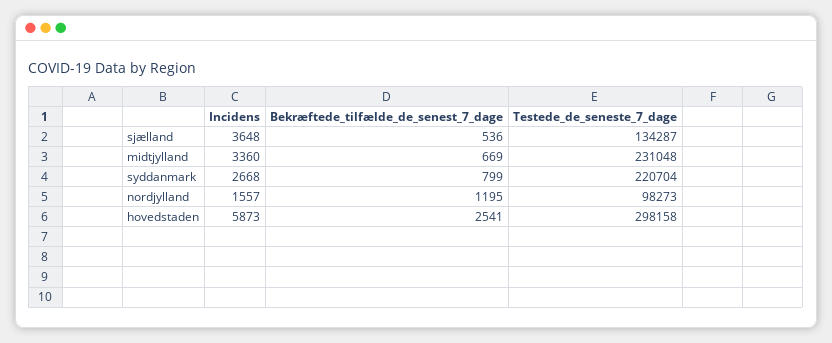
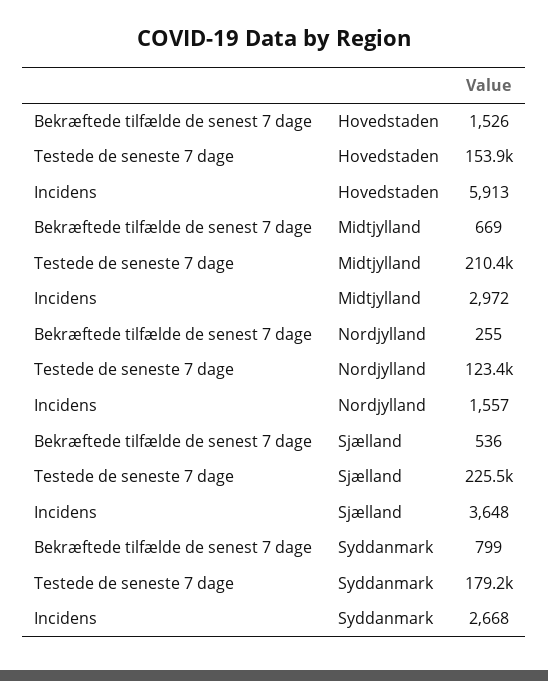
  {
    "Incidens": {
      "sjælland": 3648,
-     "midtjylland": 3360,
+     "midtjylland": 2972,
      "syddanmark": 2668,
      "nordjylland": 1557,
-     "hovedstaden": 5873
+     "hovedstaden": 5913
    },
    "Bekræftede_tilfælde_de_senest_7_dage": {
      "sjælland": 536,
      "midtjylland": 669,
      "syddanmark": 799,
-     "nordjylland": 1195,
+     "nordjylland": 255,
-     "hovedstaden": 2541
+     "hovedstaden": 1526
    },
    "Testede_de_seneste_7_dage": {
-     "sjælland": 134287,
+     "sjælland": 225500,
-     "midtjylland": 231048,
+     "midtjylland": 210400,
-     "syddanmark": 220704,
+     "syddanmark": 179200,
-     "nordjylland": 98273,
+     "nordjylland": 123400,
-     "hovedstaden": 298158
+     "hovedstaden": 153900
    }
  }

